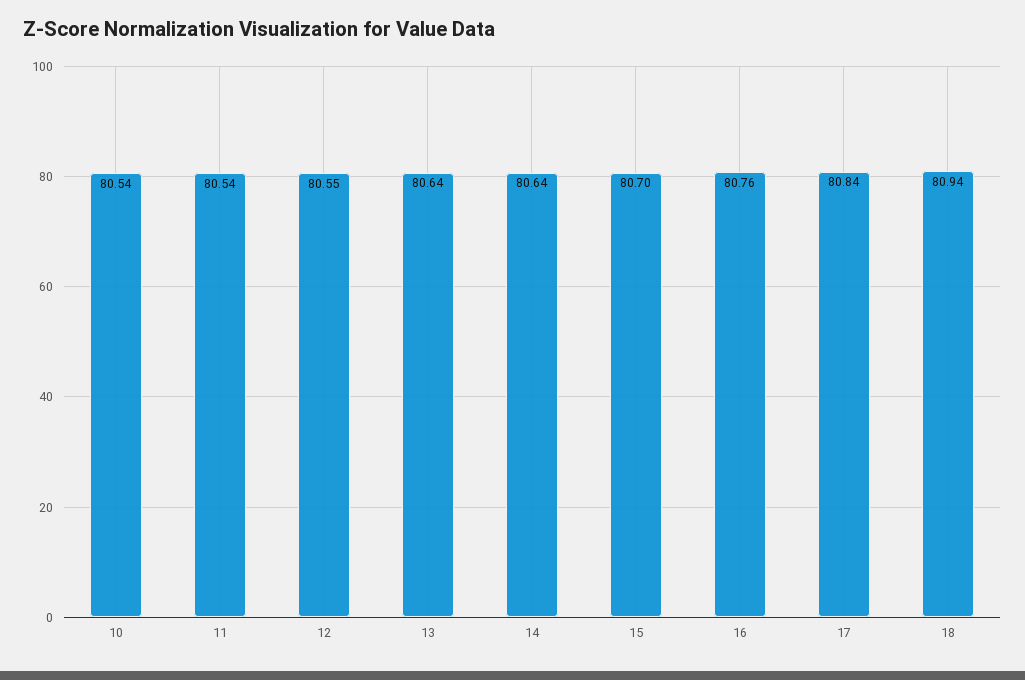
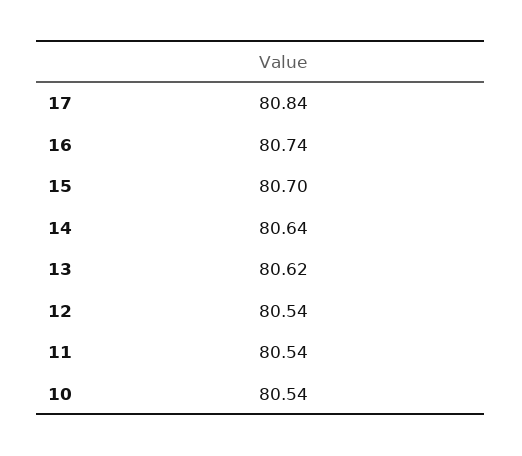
  {
    "10": 80.54,
    "11": 80.54,
-   "12": 80.55,
+   "12": 80.54,
-   "13": 80.64,
+   "13": 80.62,
    "14": 80.64,
    "15": 80.7,
-   "16": 80.76,
+   "16": 80.74,
-   "17": 80.84,
+   "17": 80.84
-   "18": 80.94
  }

